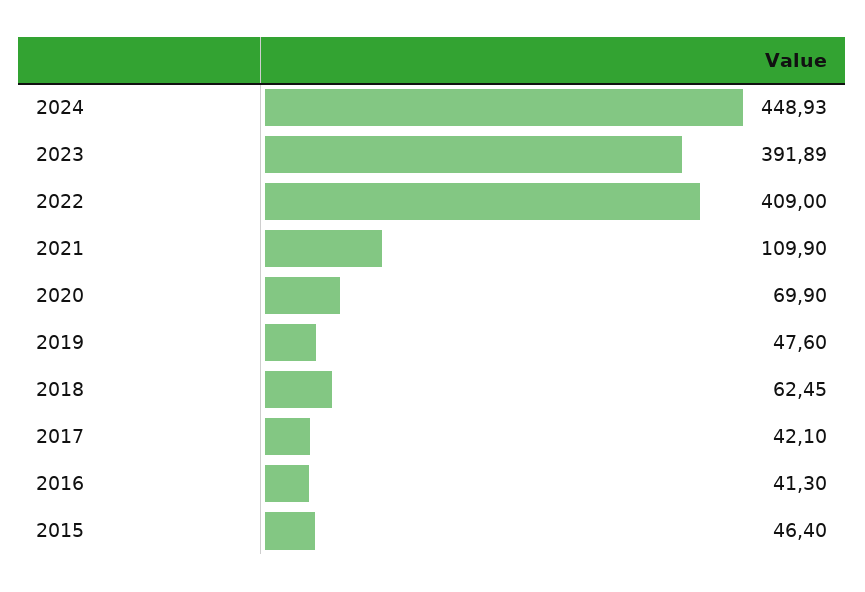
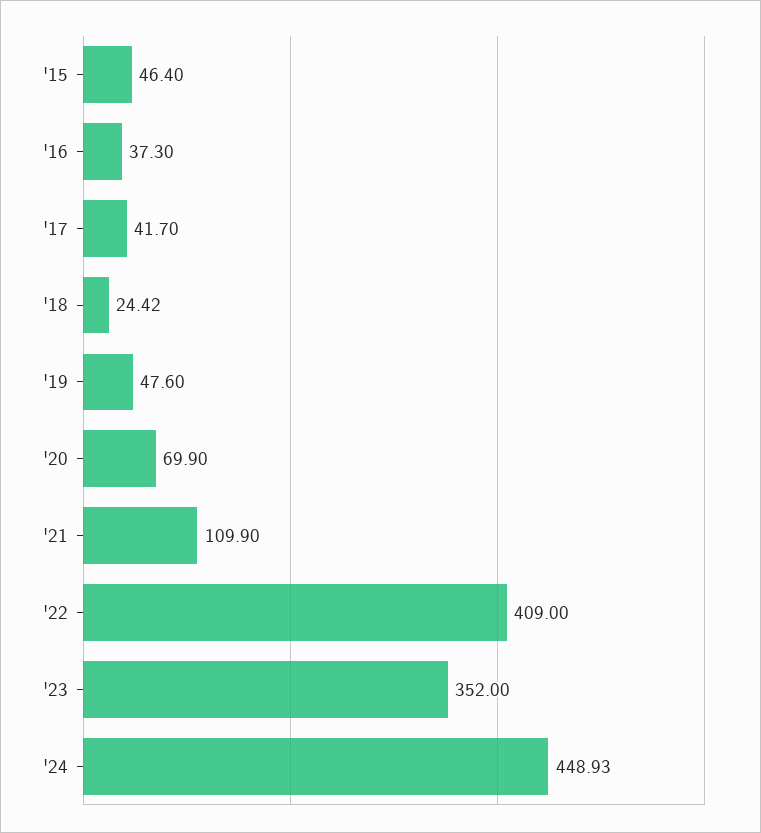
  {
    "2024": 448.93,
-   "2023": 391.89,
+   "2023": 352,
    "2022": 409,
    "2021": 109.9,
    "2020": 69.9,
    "2019": 47.6,
-   "2018": 62.45,
+   "2018": 24.42,
-   "2017": 42.1,
+   "2017": 41.7,
-   "2016": 41.3,
+   "2016": 37.3,
    "2015": 46.4
  }

